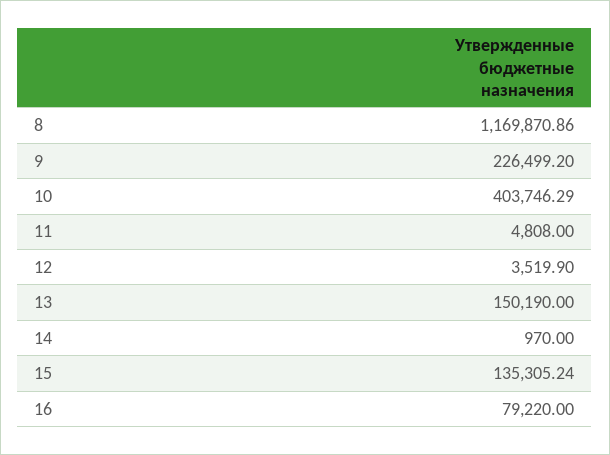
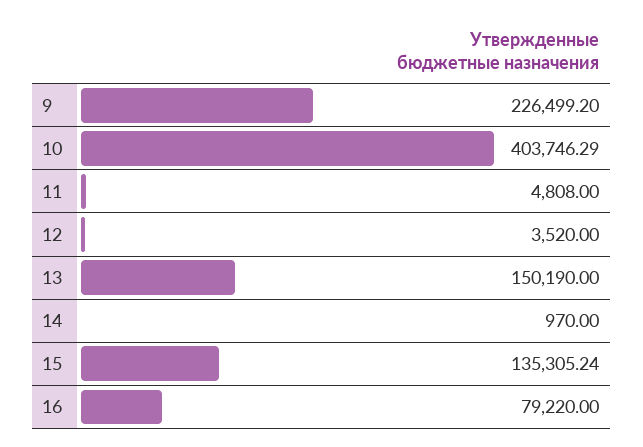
  {
-   "8": 1169870.86,
    "9": 226499.2,
    "10": 403746.29,
    "11": 4808,
-   "12": 3519.9,
+   "12": 3520,
    "13": 150190,
    "14": 970,
    "15": 135305.24,
    "16": 79220
  }

